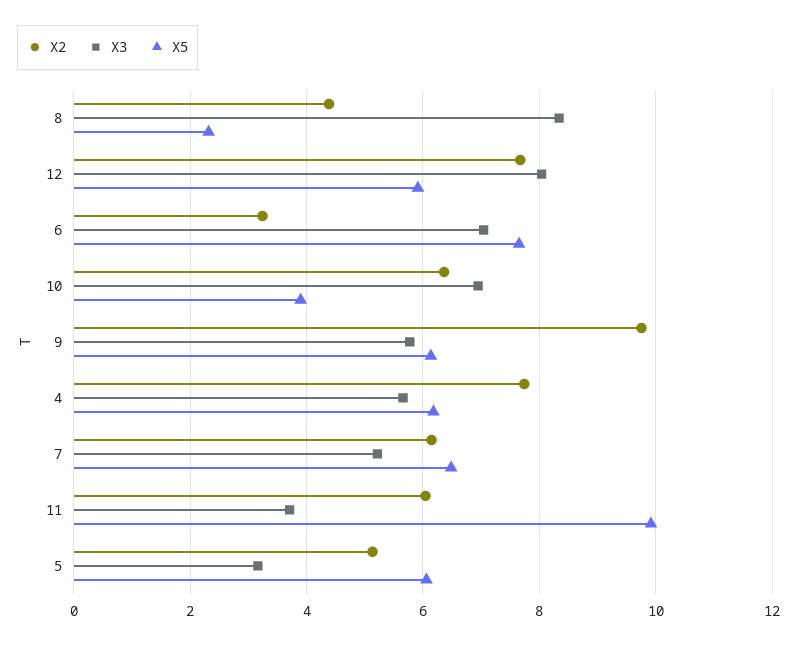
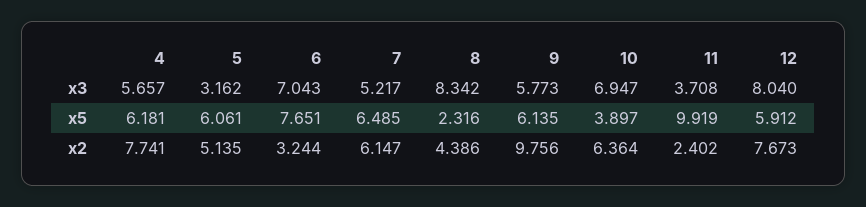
  {
    "X2": {
      "8": 4.386,
      "12": 7.673,
      "6": 3.244,
      "10": 6.364,
      "9": 9.756,
      "4": 7.741,
      "7": 6.147,
-     "11": 6,
+     "11": 2.402,
      "5": 5.135
    },
    "X3": {
      "8": 8.342,
      "12": 8.04,
      "6": 7.043,
      "10": 6.947,
      "9": 5.773,
      "4": 5.657,
      "7": 5.217,
      "11": 3.708,
      "5": 3.162
    },
    "X5": {
      "8": 2.316,
      "12": 5.912,
      "6": 7.651,
      "10": 3.897,
      "9": 6.135,
      "4": 6.181,
      "7": 6.485,
      "11": 9.919,
      "5": 6.061
    }
  }

